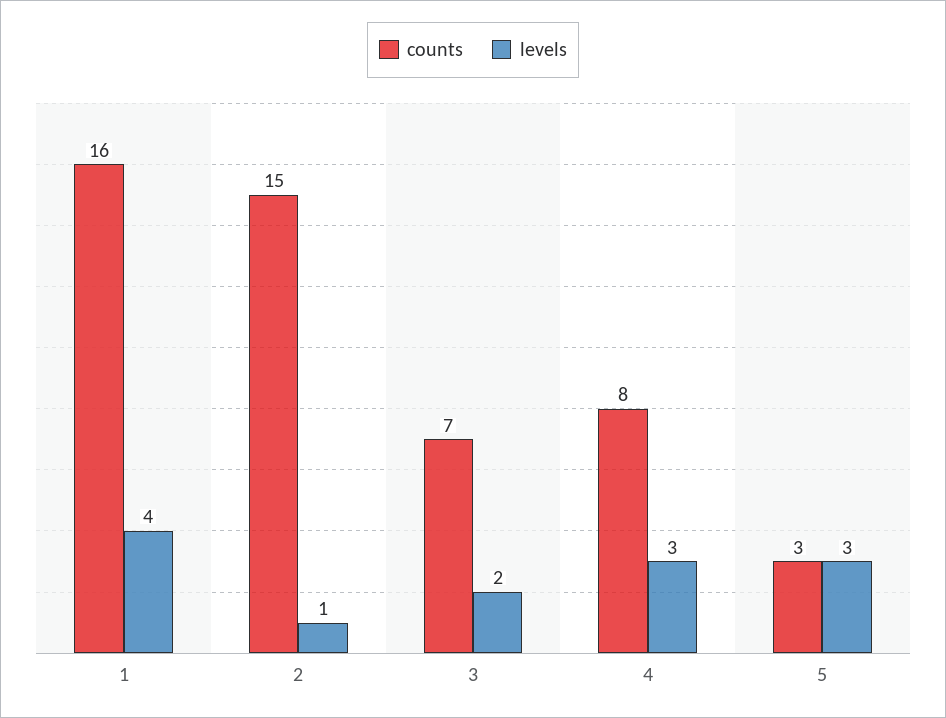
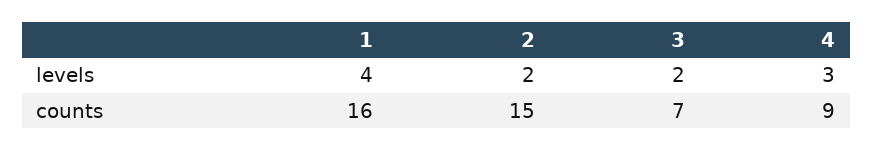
  {
    "counts": {
      "1": 16,
      "2": 15,
      "3": 7,
-     "4": 8,
+     "4": 9
-     "5": 3
    },
    "levels": {
      "1": 4,
-     "2": 1,
+     "2": 2,
      "3": 2,
-     "4": 3,
+     "4": 3
-     "5": 3
    }
  }

